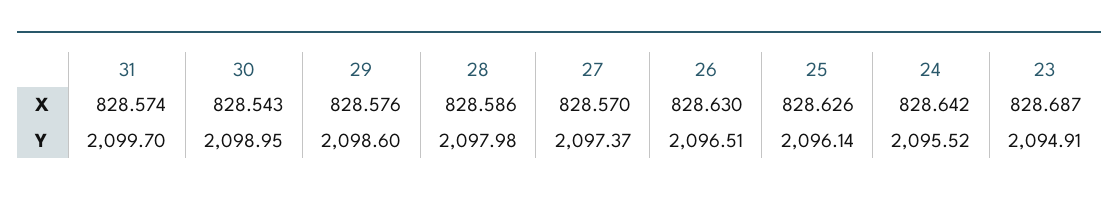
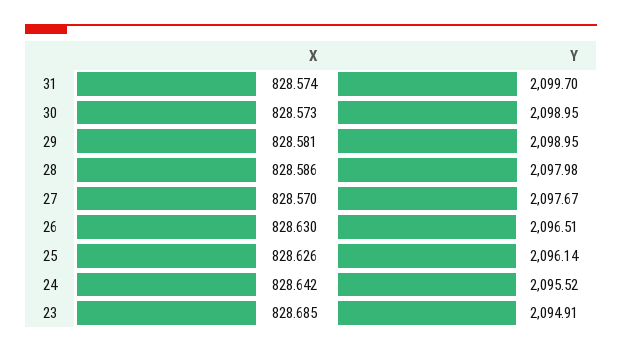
  {
    "31": {
      "X": 828.574,
      "Y": 2099.7
    },
    "30": {
-     "X": 828.543,
+     "X": 828.573,
      "Y": 2098.95
    },
    "29": {
-     "X": 828.576,
+     "X": 828.581,
-     "Y": 2098.6
+     "Y": 2098.95
    },
    "28": {
      "X": 828.586,
      "Y": 2097.98
    },
    "27": {
      "X": 828.57,
-     "Y": 2097.37
+     "Y": 2097.67
    },
    "26": {
      "X": 828.63,
      "Y": 2096.51
    },
    "25": {
      "X": 828.626,
      "Y": 2096.14
    },
    "24": {
      "X": 828.642,
      "Y": 2095.52
    },
    "23": {
-     "X": 828.687,
+     "X": 828.685,
      "Y": 2094.91
    }
  }

